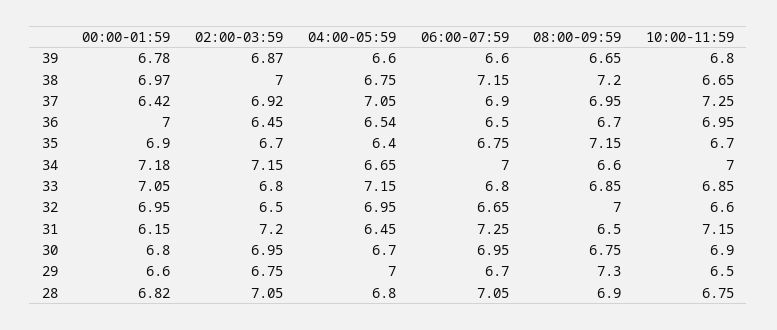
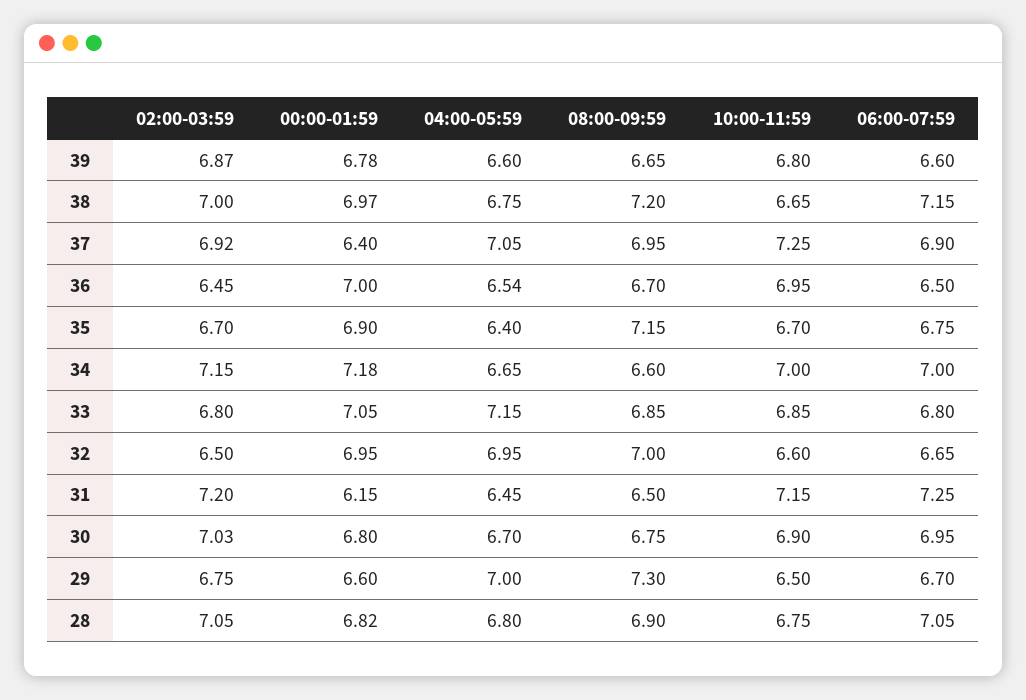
  {
    "00:00-01:59": {
      "39": 6.78,
      "38": 6.97,
-     "37": 6.42,
+     "37": 6.4,
      "36": 7,
      "35": 6.9,
      "34": 7.18,
      "33": 7.05,
      "32": 6.95,
      "31": 6.15,
      "30": 6.8,
      "29": 6.6,
      "28": 6.82
    },
    "02:00-03:59": {
      "39": 6.87,
      "38": 7,
      "37": 6.92,
      "36": 6.45,
      "35": 6.7,
      "34": 7.15,
      "33": 6.8,
      "32": 6.5,
      "31": 7.2,
-     "30": 6.95,
+     "30": 7.03,
      "29": 6.75,
      "28": 7.05
    },
    "04:00-05:59": {
      "39": 6.6,
      "38": 6.75,
      "37": 7.05,
      "36": 6.54,
      "35": 6.4,
      "34": 6.65,
      "33": 7.15,
      "32": 6.95,
      "31": 6.45,
      "30": 6.7,
      "29": 7,
      "28": 6.8
    },
    "06:00-07:59": {
      "39": 6.6,
      "38": 7.15,
      "37": 6.9,
      "36": 6.5,
      "35": 6.75,
      "34": 7,
      "33": 6.8,
      "32": 6.65,
      "31": 7.25,
      "30": 6.95,
      "29": 6.7,
      "28": 7.05
    },
    "08:00-09:59": {
      "39": 6.65,
      "38": 7.2,
      "37": 6.95,
      "36": 6.7,
      "35": 7.15,
      "34": 6.6,
      "33": 6.85,
      "32": 7,
      "31": 6.5,
      "30": 6.75,
      "29": 7.3,
      "28": 6.9
    },
    "10:00-11:59": {
      "39": 6.8,
      "38": 6.65,
      "37": 7.25,
      "36": 6.95,
      "35": 6.7,
      "34": 7,
      "33": 6.85,
      "32": 6.6,
      "31": 7.15,
      "30": 6.9,
      "29": 6.5,
      "28": 6.75
    }
  }

